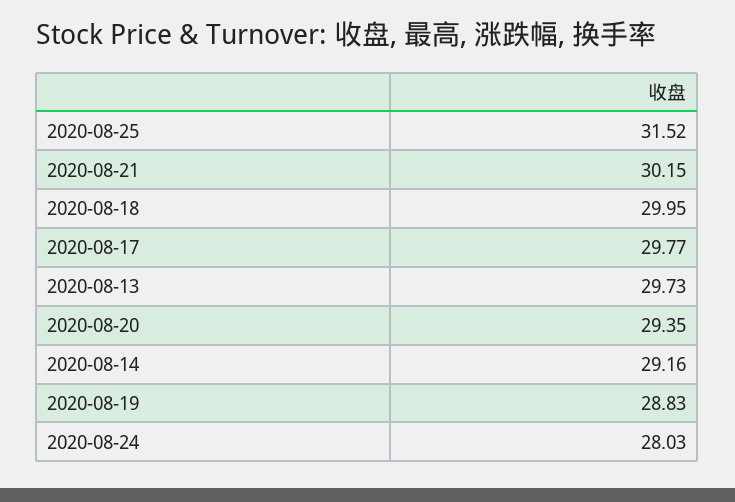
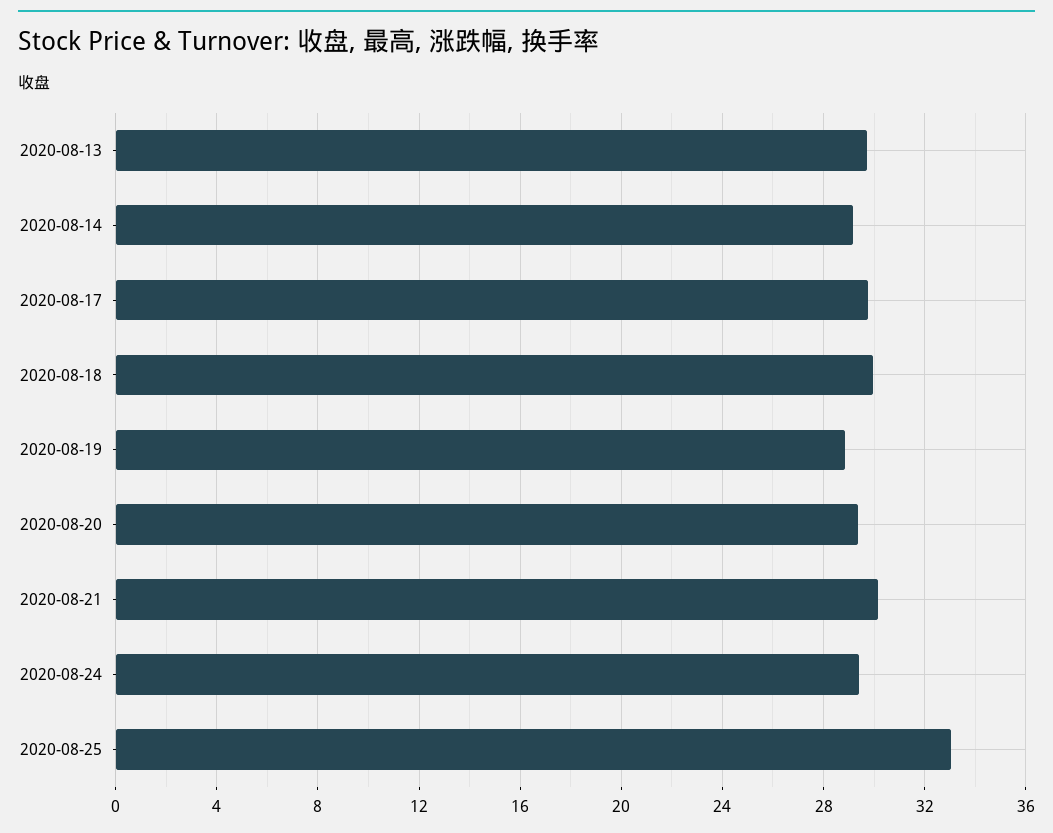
  {
-   "2020-08-25": 31.52,
+   "2020-08-25": 33,
    "2020-08-21": 30.15,
    "2020-08-18": 29.95,
    "2020-08-17": 29.77,
    "2020-08-13": 29.73,
    "2020-08-20": 29.35,
    "2020-08-14": 29.16,
    "2020-08-19": 28.83,
-   "2020-08-24": 28.03
+   "2020-08-24": 29.5
  }

